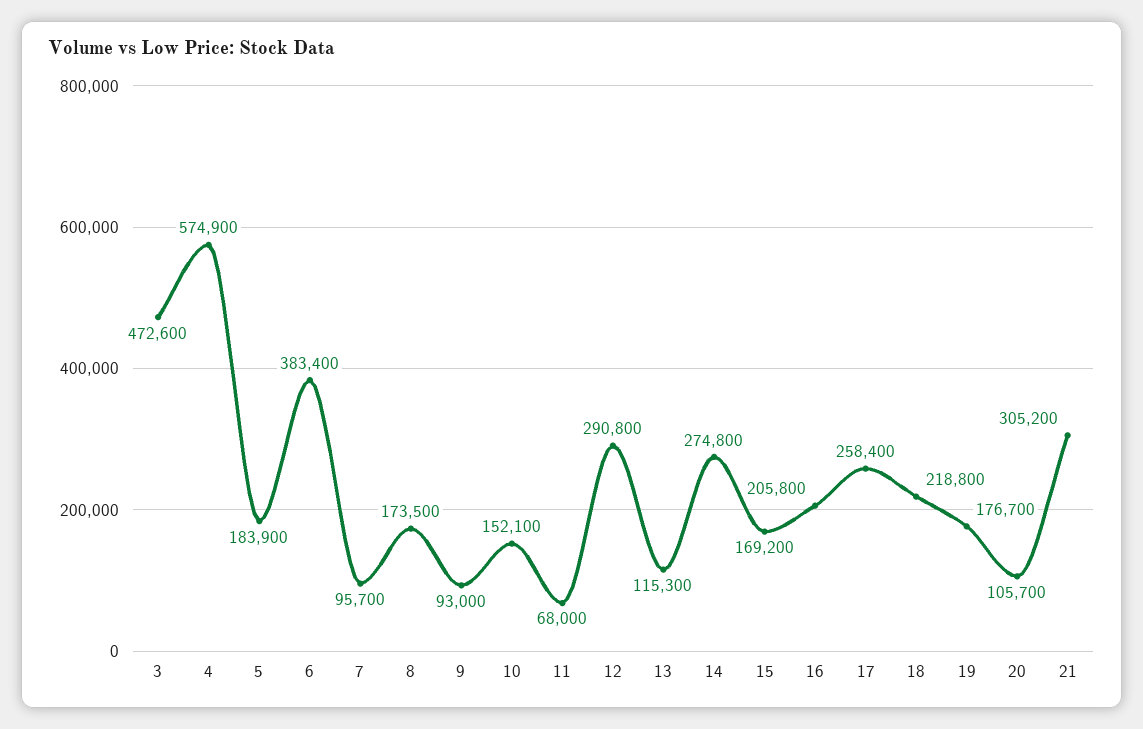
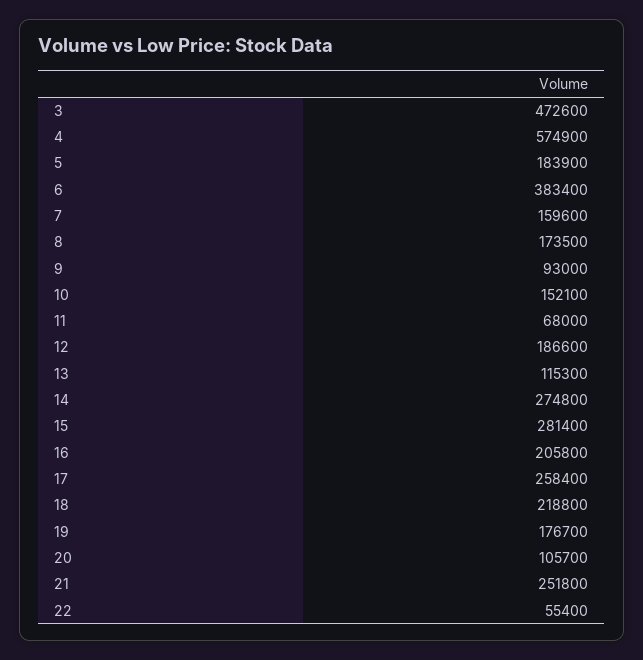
  {
    "3": 472600,
    "4": 574900,
    "5": 183900,
    "6": 383400,
-   "7": 95700,
+   "7": 159600,
    "8": 173500,
    "9": 93000,
    "10": 152100,
    "11": 68000,
-   "12": 290800,
+   "12": 186600,
    "13": 115300,
    "14": 274800,
-   "15": 169200,
+   "15": 281400,
    "16": 205800,
    "17": 258400,
    "18": 218800,
    "19": 176700,
    "20": 105700,
-   "21": 305200
+   "21": 251800,
+   "22": 55400
  }

